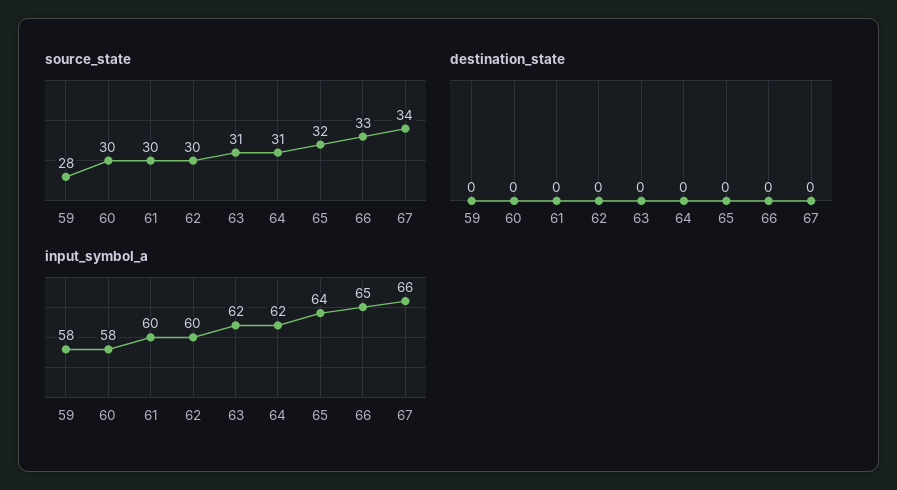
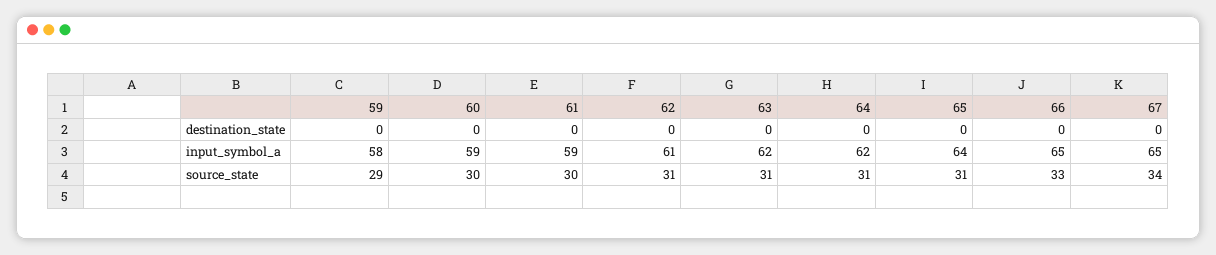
  {
    "source_state": {
-     "59": 28,
+     "59": 29,
      "60": 30,
      "61": 30,
-     "62": 30,
+     "62": 31,
      "63": 31,
      "64": 31,
-     "65": 32,
+     "65": 31,
      "66": 33,
      "67": 34
    },
    "destination_state": {
      "59": 0,
      "60": 0,
      "61": 0,
      "62": 0,
      "63": 0,
      "64": 0,
      "65": 0,
      "66": 0,
      "67": 0
    },
    "input_symbol_a": {
      "59": 58,
-     "60": 58,
+     "60": 59,
-     "61": 60,
+     "61": 59,
-     "62": 60,
+     "62": 61,
      "63": 62,
      "64": 62,
      "65": 64,
      "66": 65,
-     "67": 66
+     "67": 65
    }
  }

